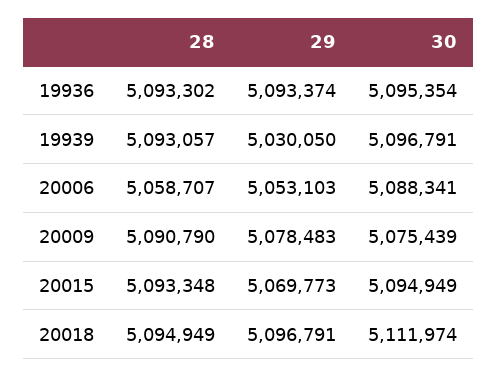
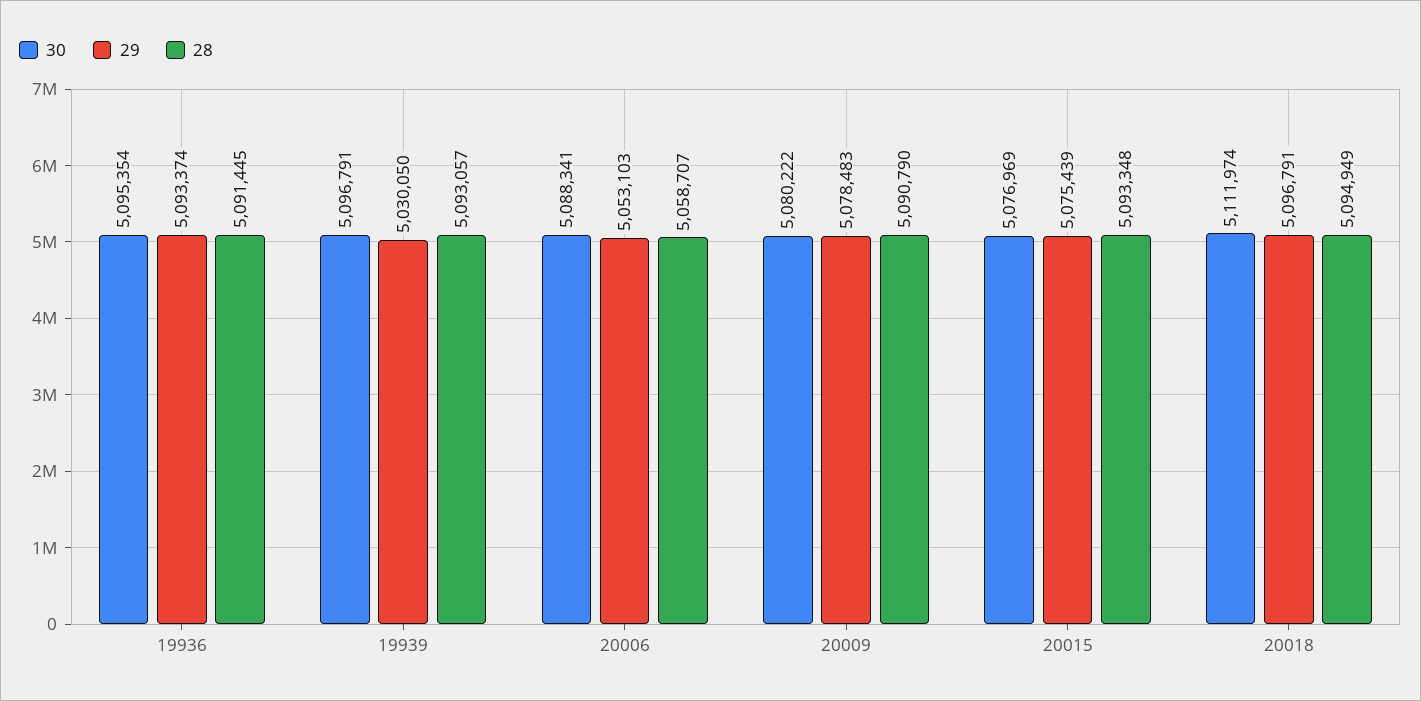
  {
    "28": {
-     "19936": 5093302,
+     "19936": 5091445,
      "19939": 5093057,
      "20006": 5058707,
      "20009": 5090790,
      "20015": 5093348,
      "20018": 5094949
    },
    "29": {
      "19936": 5093374,
      "19939": 5030050,
      "20006": 5053103,
      "20009": 5078483,
-     "20015": 5069773,
+     "20015": 5075439,
      "20018": 5096791
    },
    "30": {
      "19936": 5095354,
      "19939": 5096791,
      "20006": 5088341,
-     "20009": 5075439,
+     "20009": 5080222,
-     "20015": 5094949,
+     "20015": 5076969,
      "20018": 5111974
    }
  }

